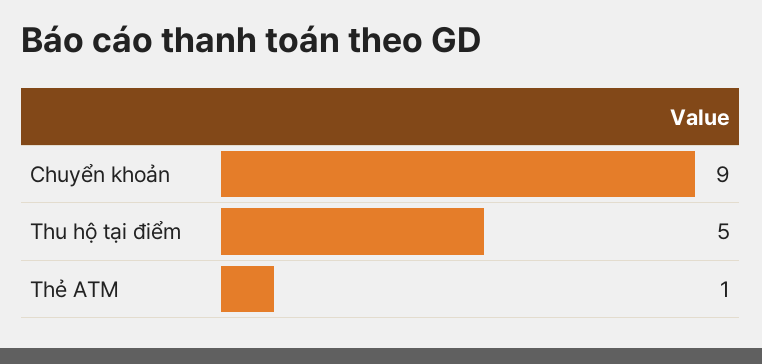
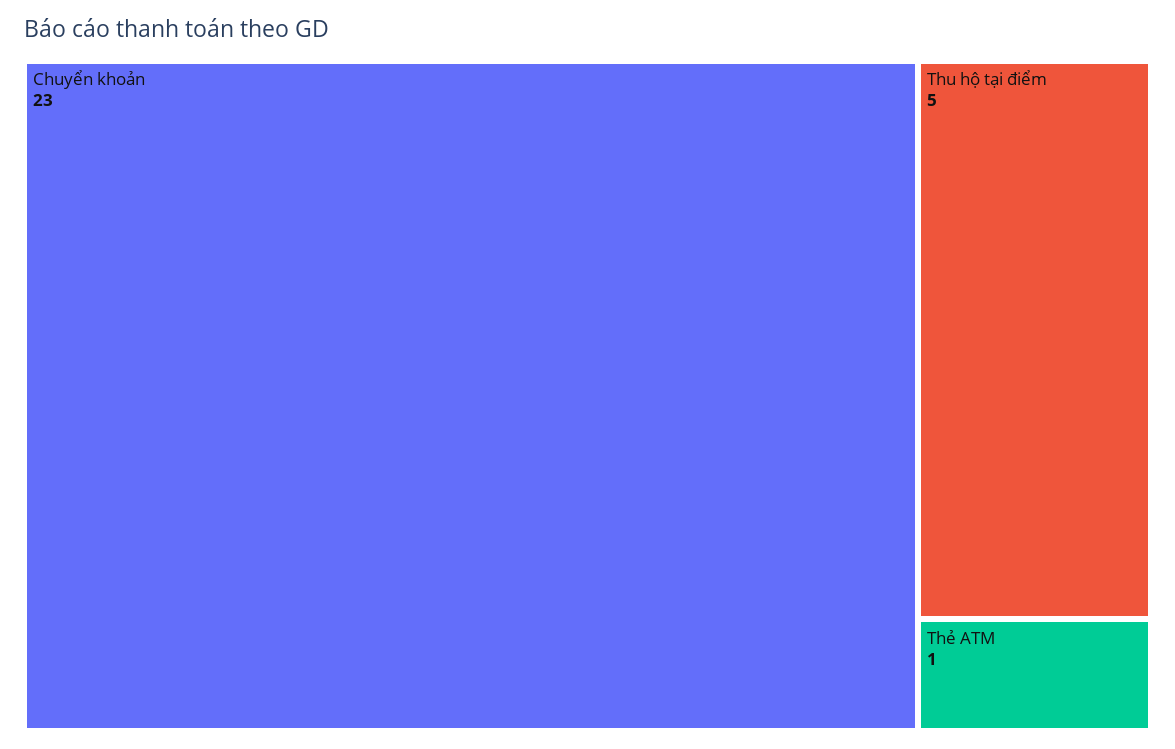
  {
-   "Chuyển khoản": 9,
+   "Chuyển khoản": 23,
    "Thu hộ tại điểm": 5,
    "Thẻ ATM": 1
  }

